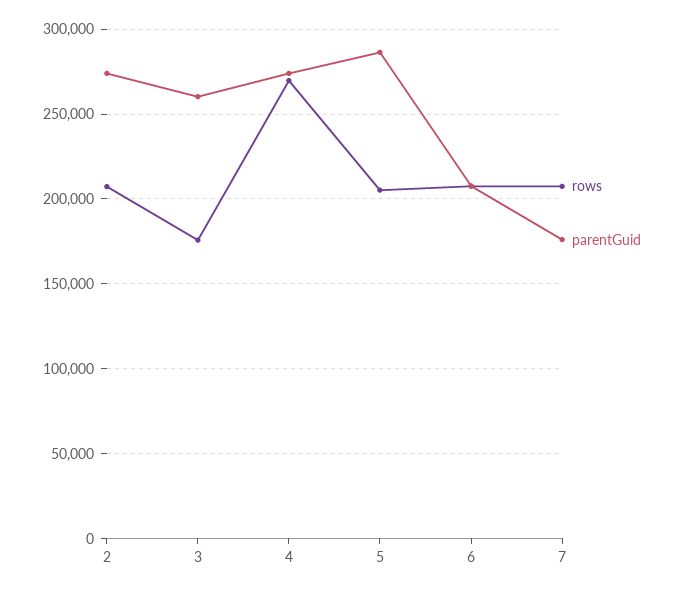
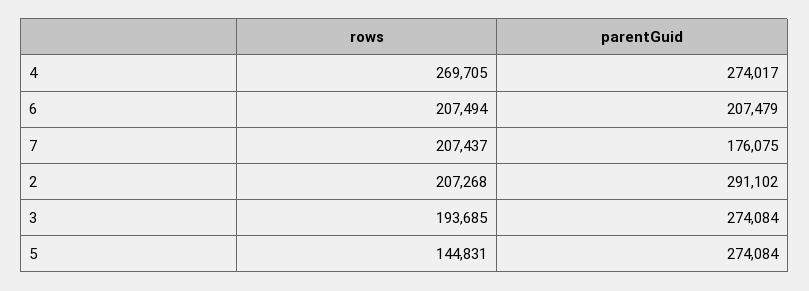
  {
    "rows": {
      "2": 207268,
-     "3": 175000,
+     "3": 193685,
      "4": 269705,
-     "5": 205000,
+     "5": 144831,
      "6": 207494,
      "7": 207437
    },
    "parentGuid": {
-     "2": 275000,
+     "2": 291102,
-     "3": 260000,
+     "3": 274084,
      "4": 274017,
-     "5": 285000,
+     "5": 274084,
      "6": 207479,
      "7": 176075
    }
  }

